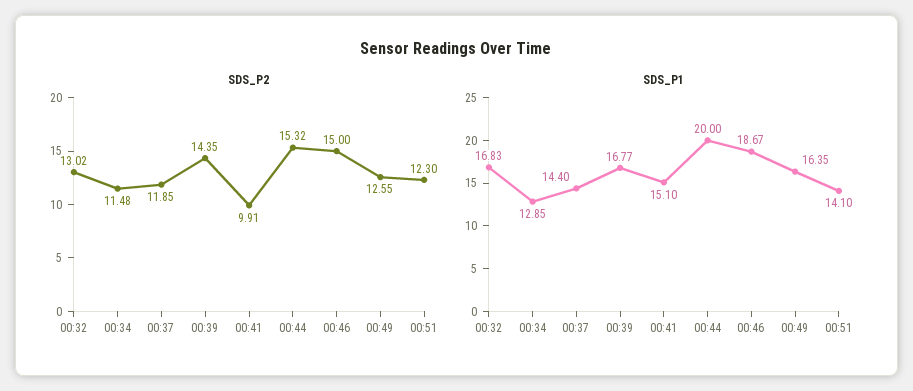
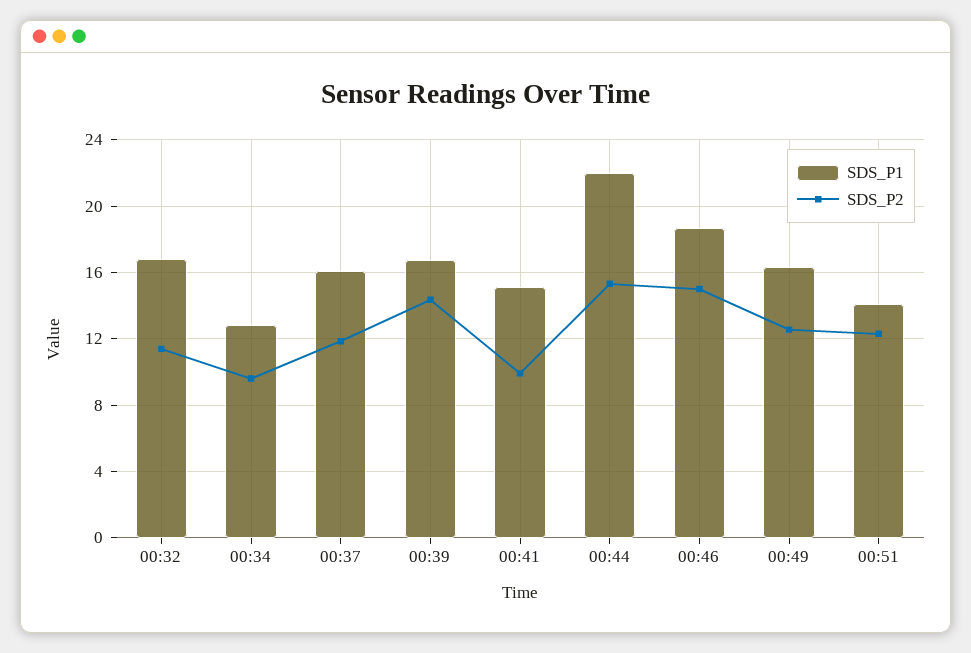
  {
    "SDS_P2": {
-     "00:32": 13.02,
+     "00:32": 11.5,
-     "00:34": 11.48,
+     "00:34": 9.5,
      "00:37": 11.85,
      "00:39": 14.35,
      "00:41": 9.91,
      "00:44": 15.32,
      "00:46": 15,
      "00:49": 12.55,
      "00:51": 12.3
    },
    "SDS_P1": {
      "00:32": 16.83,
      "00:34": 12.85,
-     "00:37": 14.4,
+     "00:37": 16,
      "00:39": 16.77,
      "00:41": 15.1,
-     "00:44": 20,
+     "00:44": 22,
      "00:46": 18.67,
      "00:49": 16.35,
      "00:51": 14.1
    }
  }

